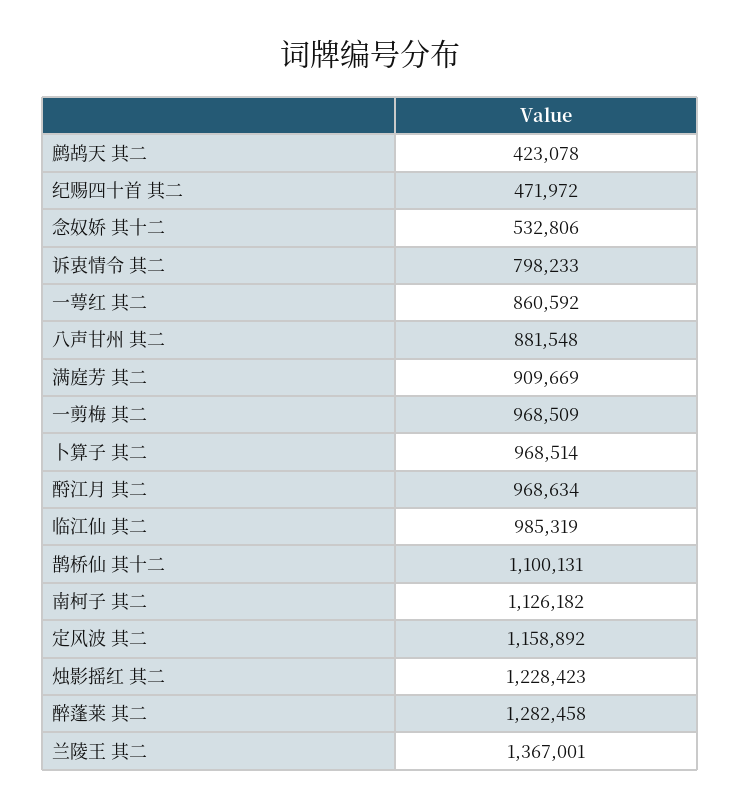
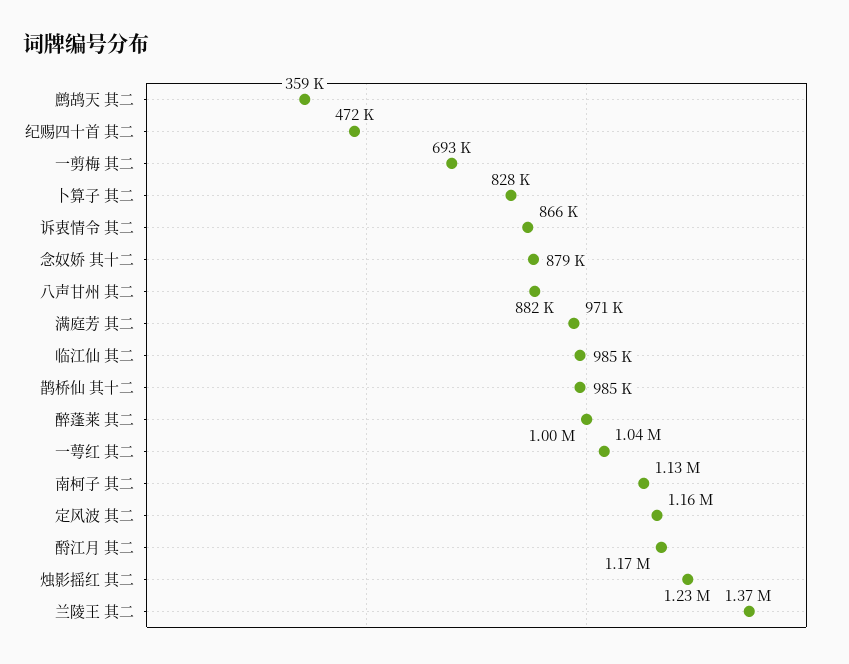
  {
-   "鹧鸪天 其二": 423078,
+   "鹧鸪天 其二": 359000,
    "纪赐四十首 其二": 471972,
-   "念奴娇 其十二": 532806,
+   "念奴娇 其十二": 879000,
-   "诉衷情令 其二": 798233,
+   "诉衷情令 其二": 866000,
-   "一萼红 其二": 860592,
+   "一萼红 其二": 1040000,
    "八声甘州 其二": 881548,
-   "满庭芳 其二": 909669,
+   "满庭芳 其二": 971000,
-   "一剪梅 其二": 968509,
+   "一剪梅 其二": 693000,
-   "卜算子 其二": 968514,
+   "卜算子 其二": 828000,
-   "酹江月 其二": 968634,
+   "酹江月 其二": 1170000,
    "临江仙 其二": 985319,
-   "鹊桥仙 其十二": 1100131,
+   "鹊桥仙 其十二": 985000,
    "南柯子 其二": 1126182,
    "定风波 其二": 1158892,
    "烛影摇红 其二": 1228423,
-   "醉蓬莱 其二": 1282458,
+   "醉蓬莱 其二": 1000000,
    "兰陵王 其二": 1367001
  }

